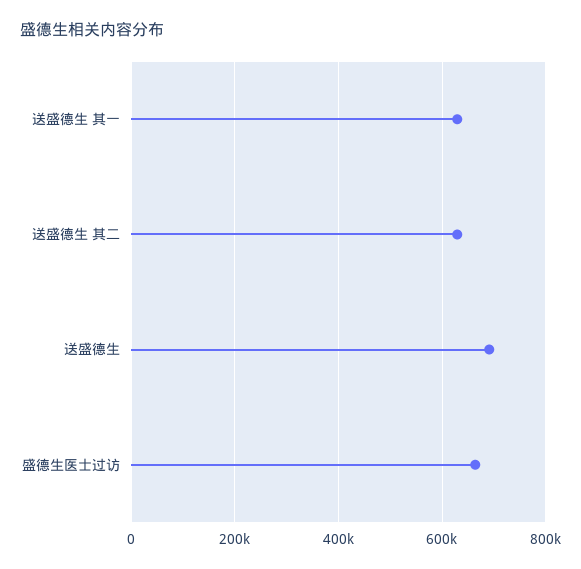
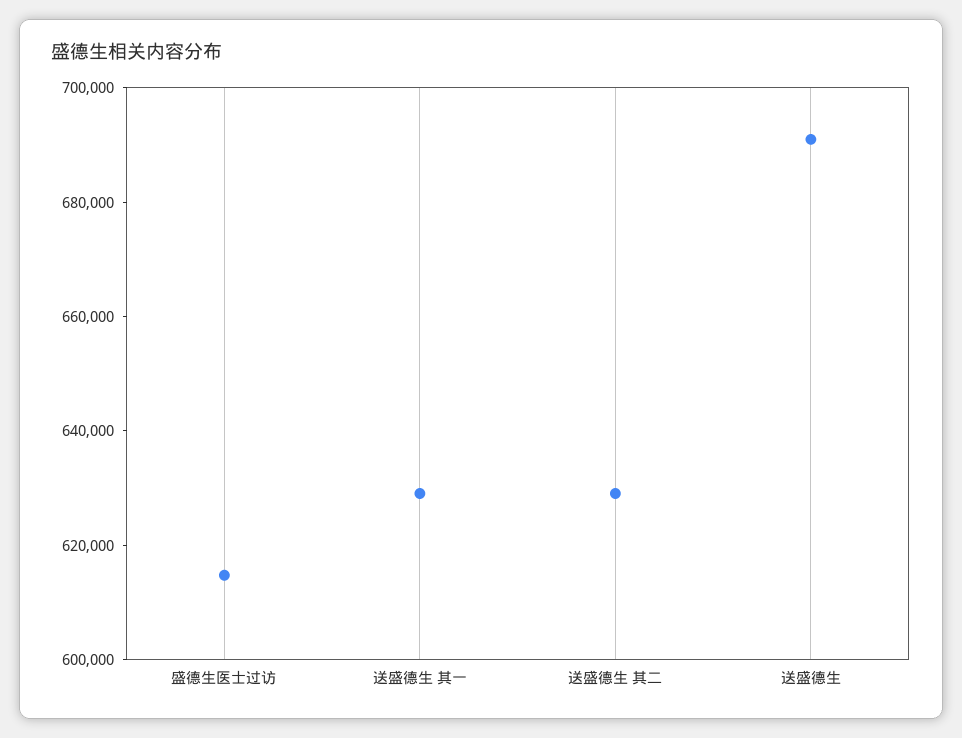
  {
    "送盛德生 其一": 630000,
    "送盛德生 其二": 630000,
    "送盛德生": 690000,
-   "盛德生医士过访": 660000
+   "盛德生医士过访": 615000
  }

